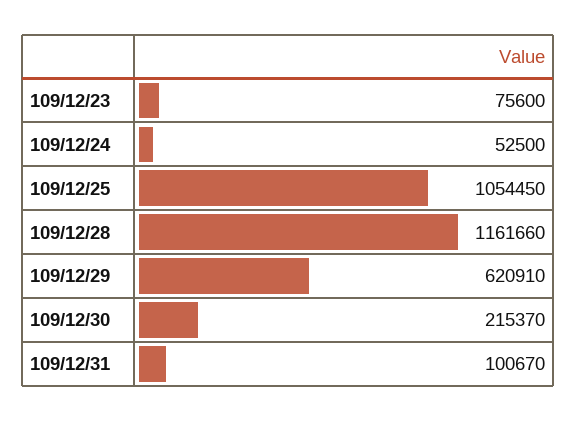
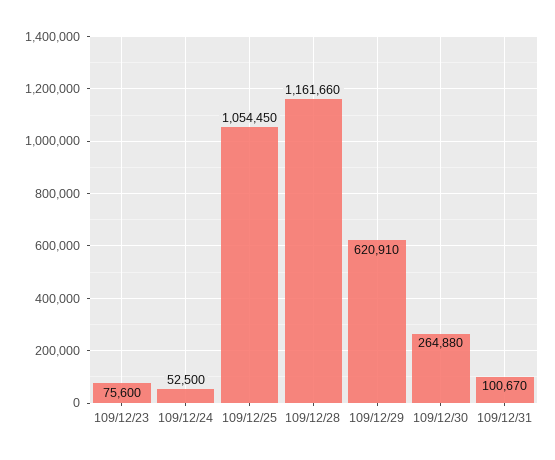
  {
    "109/12/23": 75600,
    "109/12/24": 52500,
    "109/12/25": 1054450,
    "109/12/28": 1161660,
    "109/12/29": 620910,
-   "109/12/30": 215370,
+   "109/12/30": 264880,
    "109/12/31": 100670
  }

